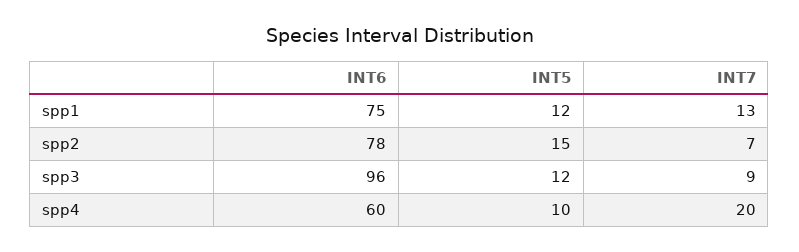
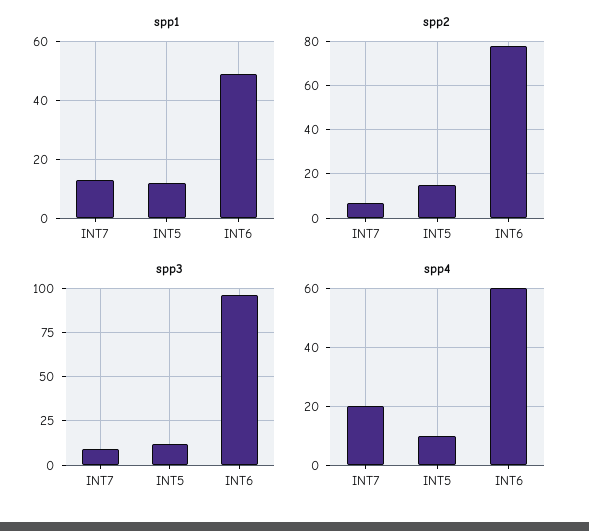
  {
    "spp1": {
-     "INT6": 75,
+     "INT6": 50,
      "INT5": 12,
      "INT7": 13
    },
    "spp2": {
      "INT6": 78,
      "INT5": 15,
      "INT7": 7
    },
    "spp3": {
      "INT6": 96,
      "INT5": 12,
      "INT7": 9
    },
    "spp4": {
      "INT6": 60,
      "INT5": 10,
      "INT7": 20
    }
  }

